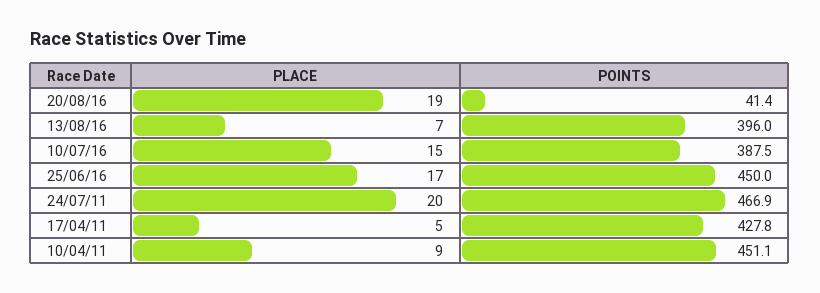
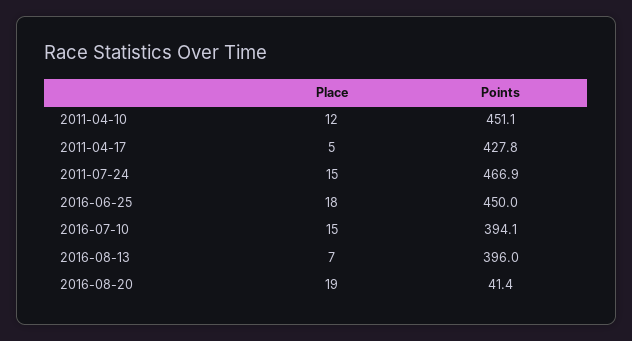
  {
    "PLACE": {
      "20/08/16": 19,
      "13/08/16": 7,
      "10/07/16": 15,
-     "25/06/16": 17,
+     "25/06/16": 18,
-     "24/07/11": 20,
+     "24/07/11": 15,
      "17/04/11": 5,
-     "10/04/11": 9
+     "10/04/11": 12
    },
    "POINTS": {
      "20/08/16": 41.4,
      "13/08/16": 396,
-     "10/07/16": 387.5,
+     "10/07/16": 394.1,
      "25/06/16": 450,
      "24/07/11": 466.9,
      "17/04/11": 427.8,
      "10/04/11": 451.1
    }
  }

